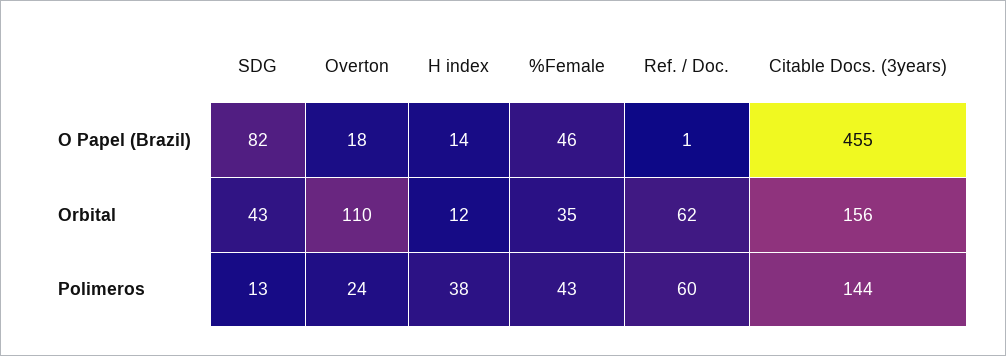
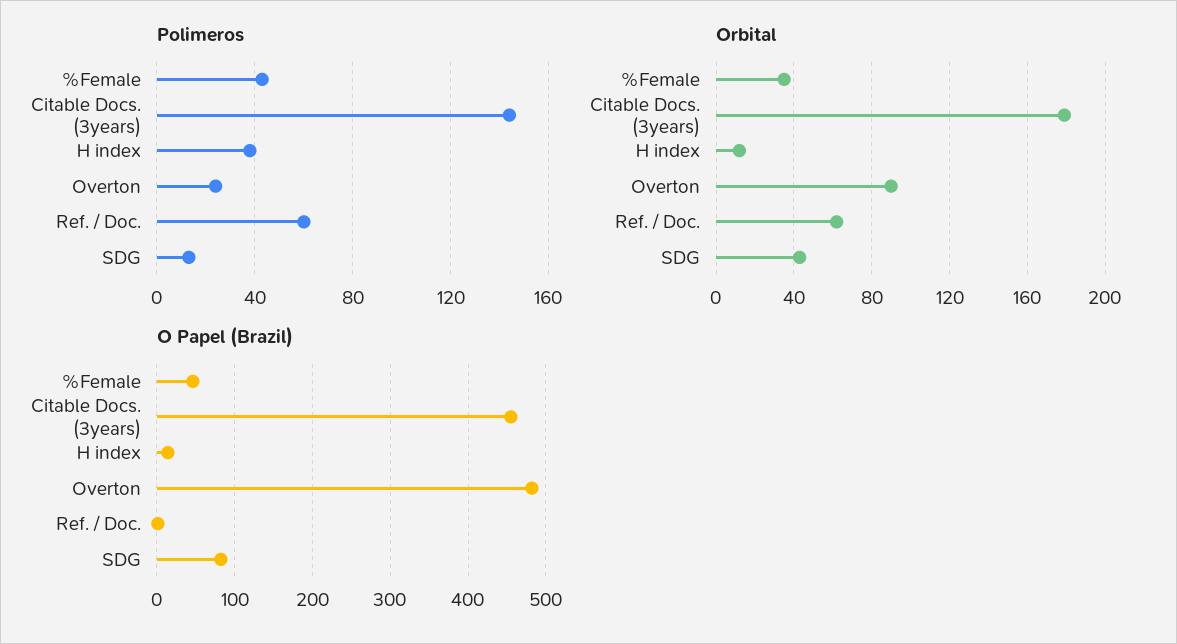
  {
    "O Papel (Brazil)": {
      "SDG": 82,
-     "Overton": 18,
+     "Overton": 480,
      "H index": 14,
      "%Female": 46,
      "Ref. / Doc.": 1,
      "Citable Docs. (3years)": 455
    },
    "Orbital": {
      "SDG": 43,
-     "Overton": 110,
+     "Overton": 90,
      "H index": 12,
      "%Female": 35,
      "Ref. / Doc.": 62,
-     "Citable Docs. (3years)": 156
+     "Citable Docs. (3years)": 180
    },
    "Polimeros": {
      "SDG": 13,
      "Overton": 24,
      "H index": 38,
      "%Female": 43,
      "Ref. / Doc.": 60,
      "Citable Docs. (3years)": 144
    }
  }

